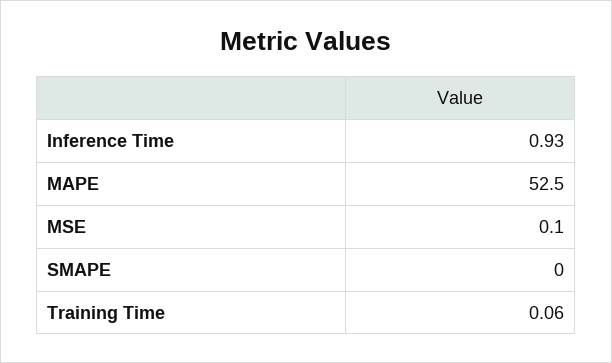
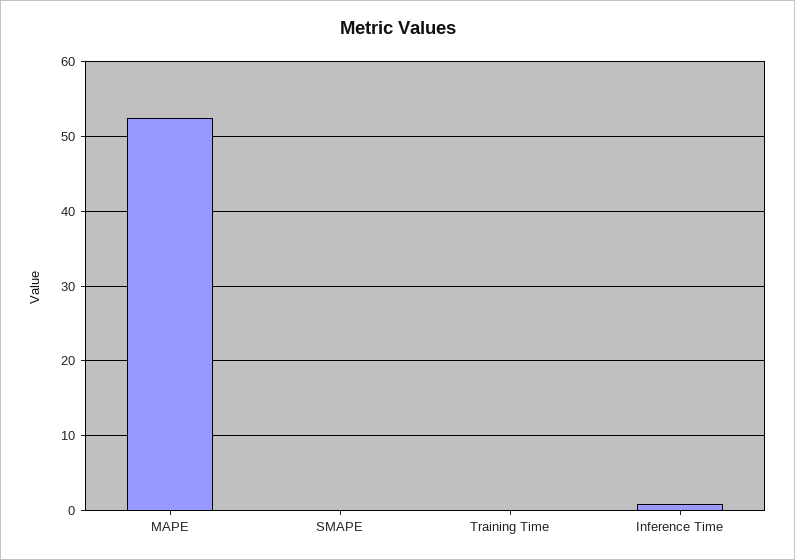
  {
    "Inference Time": 0.93,
    "MAPE": 52.5,
-   "MSE": 0.1,
    "SMAPE": 0,
    "Training Time": 0.06
  }

